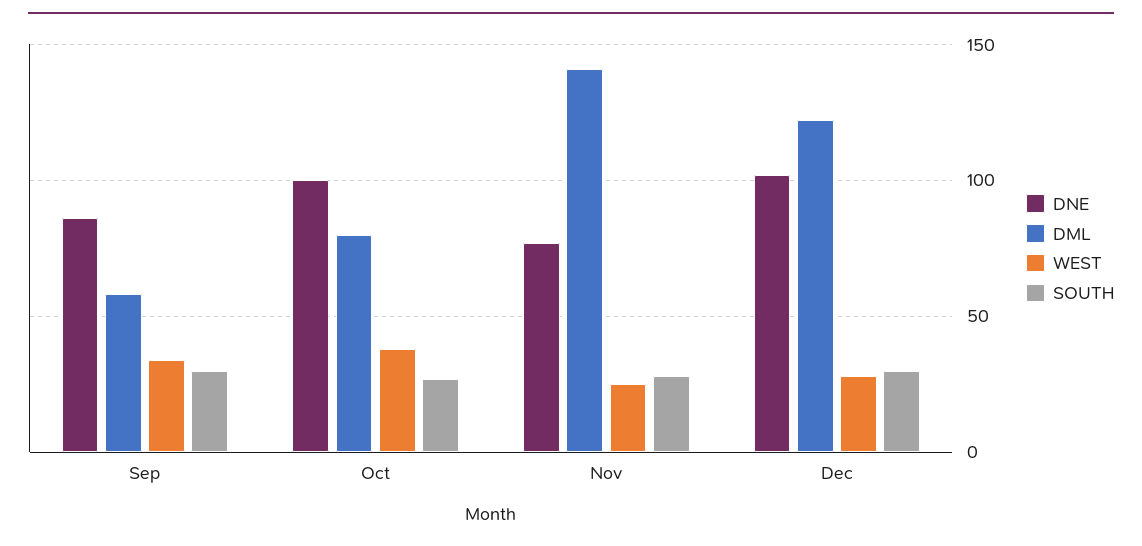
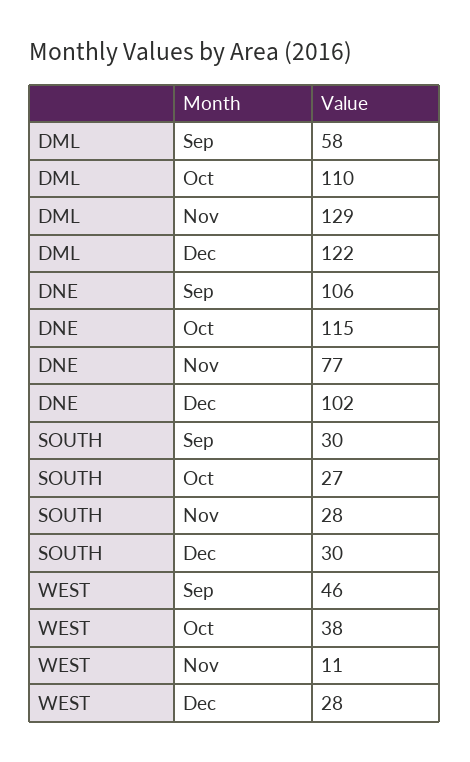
  {
    "DNE": {
-     "Sep": 85,
+     "Sep": 106,
-     "Oct": 100,
+     "Oct": 115,
      "Nov": 77,
      "Dec": 102
    },
    "DML": {
      "Sep": 58,
-     "Oct": 80,
+     "Oct": 110,
-     "Nov": 140,
+     "Nov": 129,
      "Dec": 122
    },
    "WEST": {
-     "Sep": 35,
+     "Sep": 46,
      "Oct": 38,
-     "Nov": 25,
+     "Nov": 11,
      "Dec": 28
    },
    "SOUTH": {
      "Sep": 30,
      "Oct": 27,
      "Nov": 28,
      "Dec": 30
    }
  }

